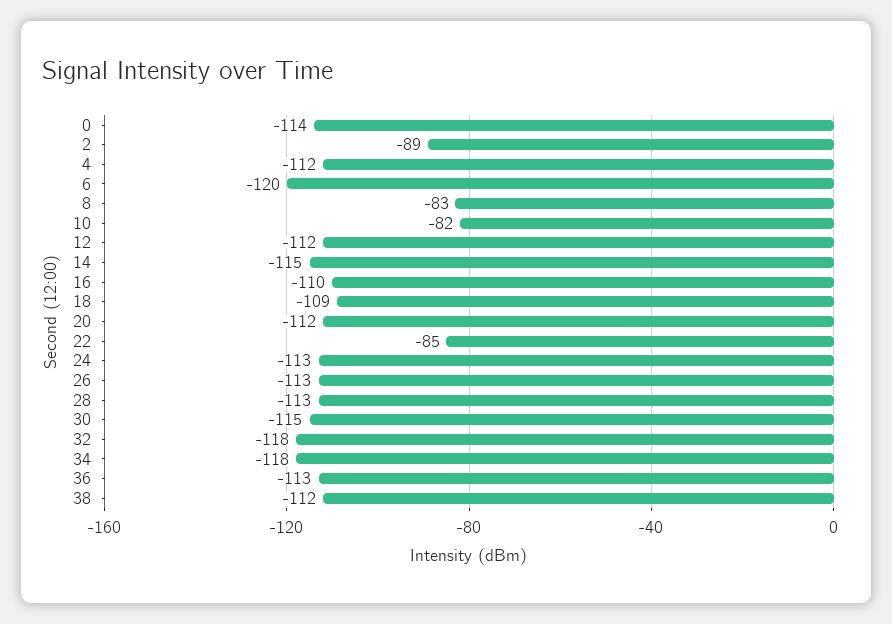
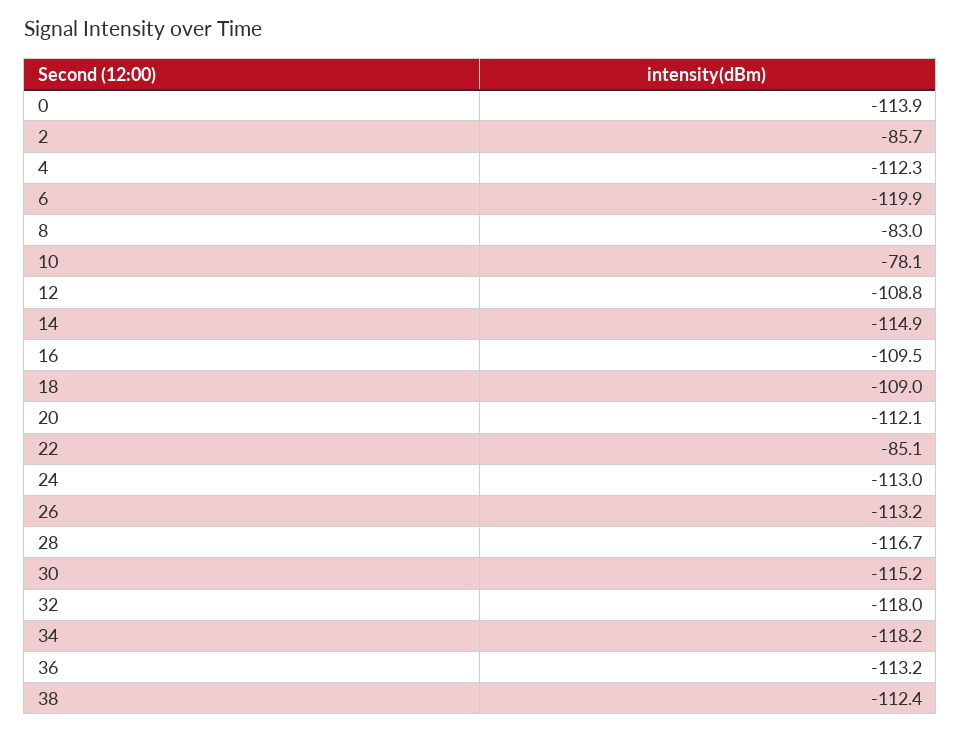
  {
    "0": -113.9,
-   "2": -89,
+   "2": -85.7,
    "4": -112.3,
    "6": -119.9,
    "8": -83,
-   "10": -82,
+   "10": -78.1,
-   "12": -112,
+   "12": -108.8,
    "14": -114.9,
    "16": -109.5,
    "18": -109,
    "20": -112.1,
    "22": -85.1,
    "24": -113,
    "26": -113.2,
-   "28": -113,
+   "28": -116.7,
    "30": -115.2,
    "32": -118,
    "34": -118.2,
    "36": -113.2,
    "38": -112.4
  }

